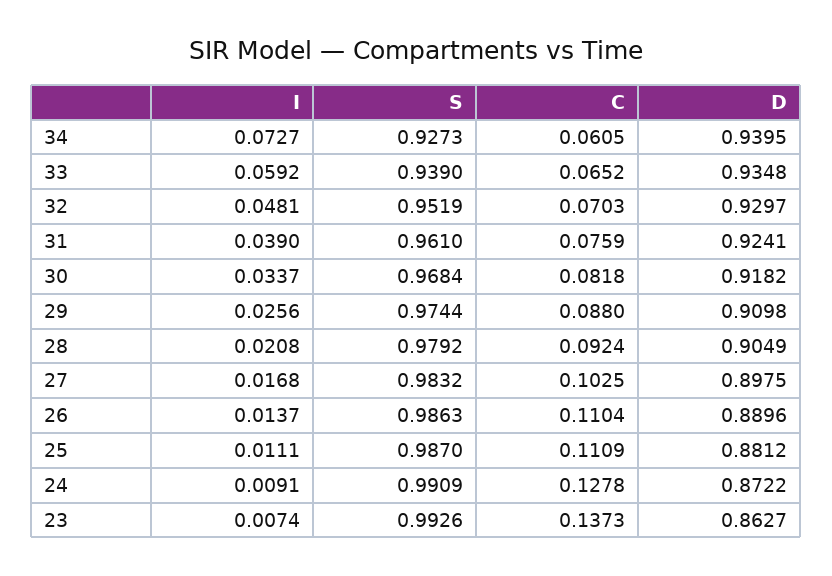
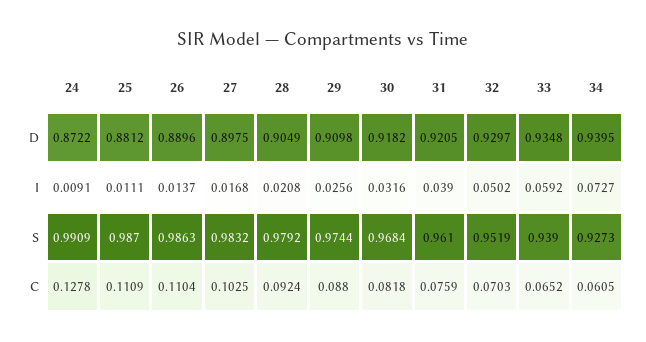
  {
    "I": {
      "34": 0.0727,
      "33": 0.0592,
-     "32": 0.0481,
+     "32": 0.0502,
      "31": 0.039,
-     "30": 0.0337,
+     "30": 0.0316,
      "29": 0.0256,
      "28": 0.0208,
      "27": 0.0168,
      "26": 0.0137,
      "25": 0.0111,
-     "24": 0.0091,
+     "24": 0.0091
-     "23": 0.0074
    },
    "S": {
      "34": 0.9273,
      "33": 0.939,
      "32": 0.9519,
      "31": 0.961,
      "30": 0.9684,
      "29": 0.9744,
      "28": 0.9792,
      "27": 0.9832,
      "26": 0.9863,
      "25": 0.987,
-     "24": 0.9909,
+     "24": 0.9909
-     "23": 0.9926
    },
    "C": {
      "34": 0.0605,
      "33": 0.0652,
      "32": 0.0703,
      "31": 0.0759,
      "30": 0.0818,
      "29": 0.088,
      "28": 0.0924,
      "27": 0.1025,
      "26": 0.1104,
      "25": 0.1109,
-     "24": 0.1278,
+     "24": 0.1278
-     "23": 0.1373
    },
    "D": {
      "34": 0.9395,
      "33": 0.9348,
      "32": 0.9297,
-     "31": 0.9241,
+     "31": 0.9205,
      "30": 0.9182,
      "29": 0.9098,
      "28": 0.9049,
      "27": 0.8975,
      "26": 0.8896,
      "25": 0.8812,
-     "24": 0.8722,
+     "24": 0.8722
-     "23": 0.8627
    }
  }

